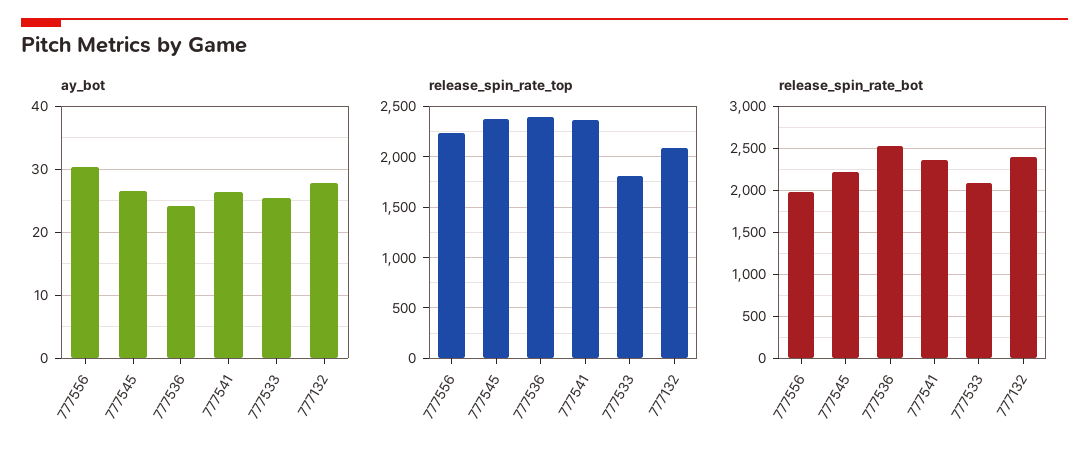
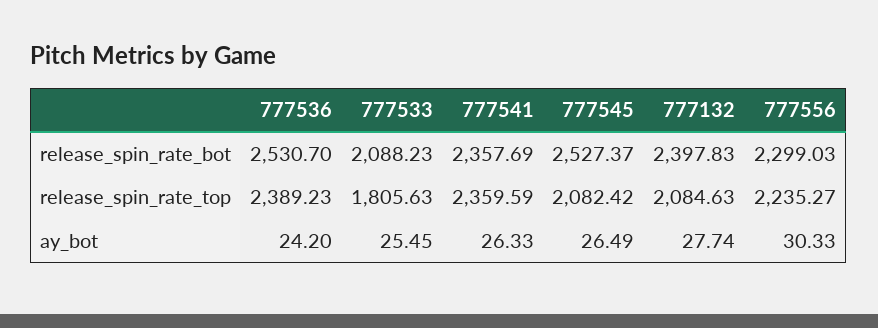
  {
    "ay_bot": {
      "777556": 30.33,
      "777545": 26.49,
      "777536": 24.2,
      "777541": 26.33,
      "777533": 25.45,
      "777132": 27.74
    },
    "release_spin_rate_top": {
      "777556": 2235.27,
-     "777545": 2400,
+     "777545": 2082.42,
      "777536": 2389.23,
      "777541": 2359.59,
      "777533": 1805.63,
      "777132": 2084.63
    },
    "release_spin_rate_bot": {
-     "777556": 2000,
+     "777556": 2299.03,
-     "777545": 2200,
+     "777545": 2527.37,
      "777536": 2530.7,
      "777541": 2357.69,
      "777533": 2088.23,
      "777132": 2397.83
    }
  }

